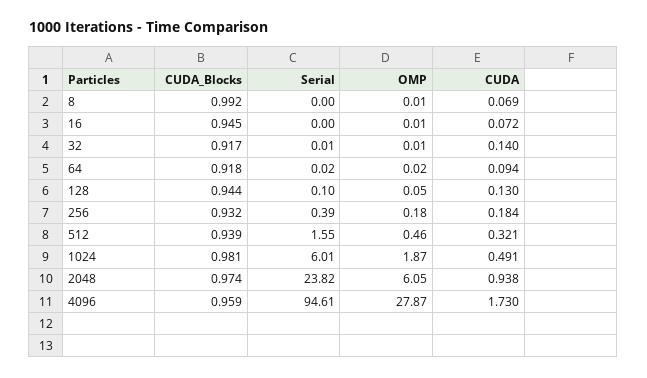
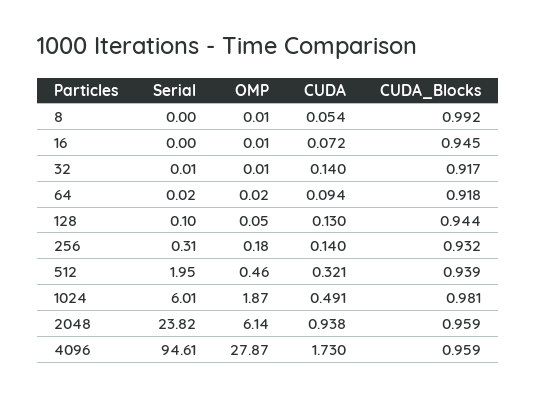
  {
    "CUDA_Blocks": {
      "8": 0.992,
      "16": 0.945,
      "32": 0.917,
      "64": 0.918,
      "128": 0.944,
      "256": 0.932,
      "512": 0.939,
      "1024": 0.981,
-     "2048": 0.974,
+     "2048": 0.959,
      "4096": 0.959
    },
    "Serial": {
      "8": 0,
      "16": 0,
      "32": 0.01,
      "64": 0.02,
      "128": 0.1,
-     "256": 0.39,
+     "256": 0.31,
-     "512": 1.55,
+     "512": 1.95,
      "1024": 6.01,
      "2048": 23.82,
      "4096": 94.61
    },
    "OMP": {
      "8": 0.01,
      "16": 0.01,
      "32": 0.01,
      "64": 0.02,
      "128": 0.05,
      "256": 0.18,
      "512": 0.46,
      "1024": 1.87,
-     "2048": 6.05,
+     "2048": 6.14,
      "4096": 27.87
    },
    "CUDA": {
-     "8": 0.069,
+     "8": 0.054,
      "16": 0.072,
      "32": 0.14,
      "64": 0.094,
      "128": 0.13,
-     "256": 0.184,
+     "256": 0.14,
      "512": 0.321,
      "1024": 0.491,
      "2048": 0.938,
      "4096": 1.73
    }
  }

